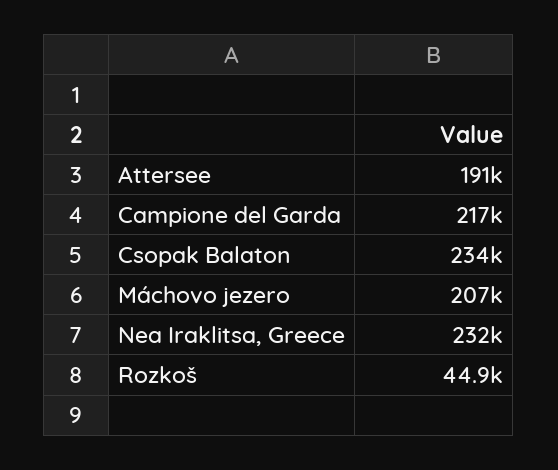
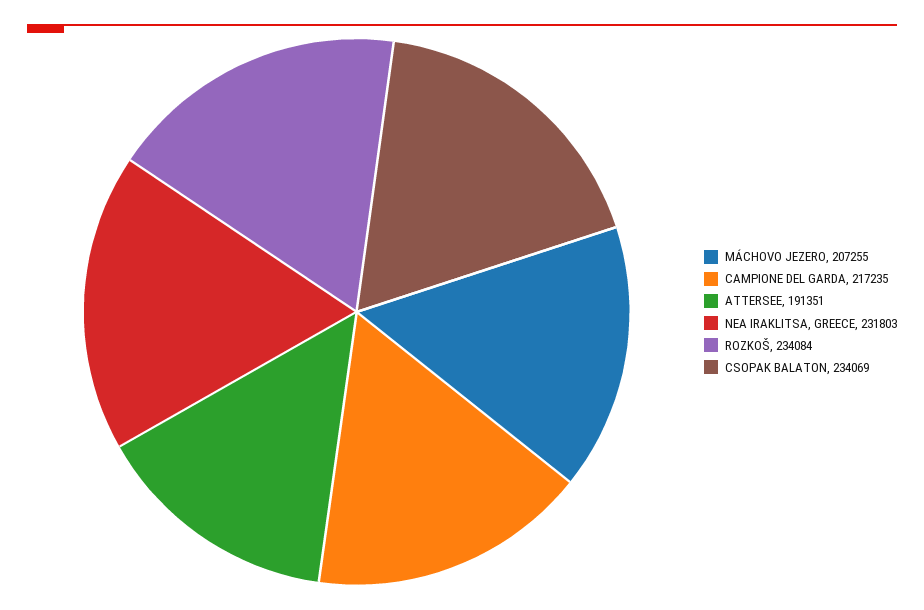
  {
    "Attersee": 191351,
    "Campione del Garda": 217235,
    "Csopak Balaton": 234069,
    "Máchovo jezero": 207255,
    "Nea Iraklitsa, Greece": 231803,
-   "Rozkoš": 44900
+   "Rozkoš": 234084
  }

